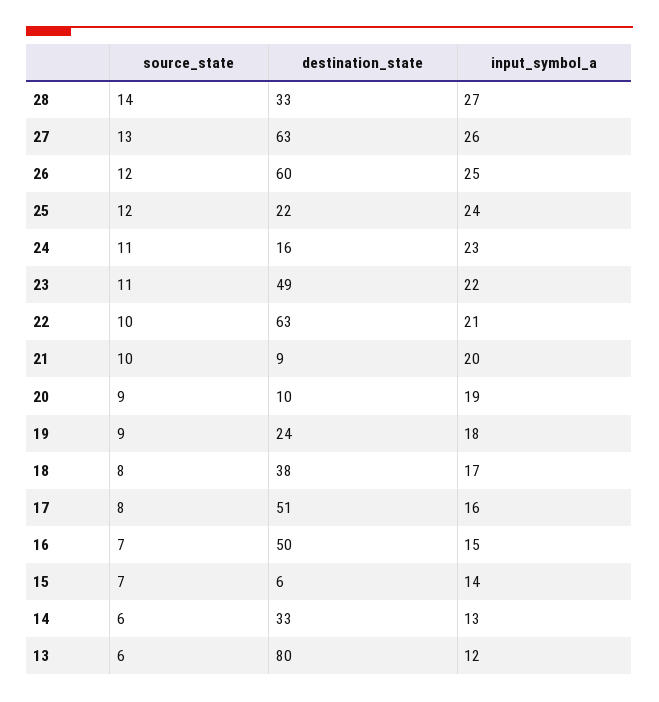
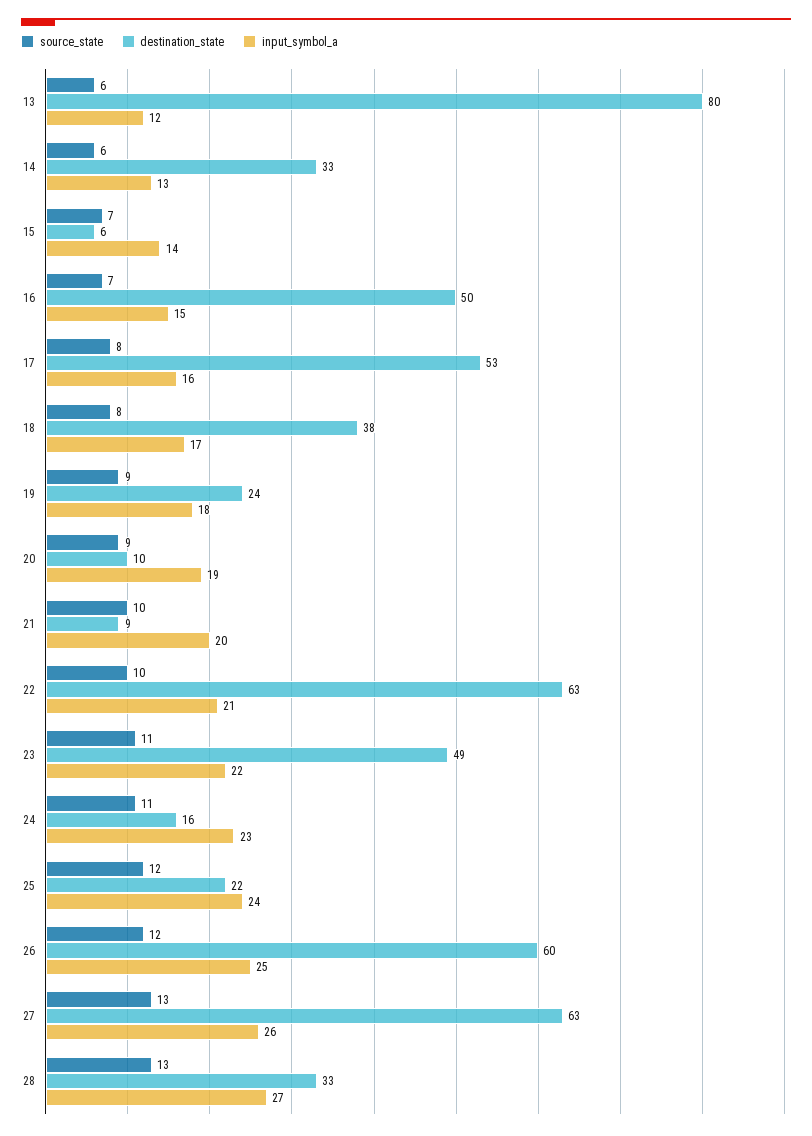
  {
    "source_state": {
-     "28": 14,
+     "28": 13,
      "27": 13,
      "26": 12,
      "25": 12,
      "24": 11,
      "23": 11,
      "22": 10,
      "21": 10,
      "20": 9,
      "19": 9,
      "18": 8,
      "17": 8,
      "16": 7,
      "15": 7,
      "14": 6,
      "13": 6
    },
    "destination_state": {
      "28": 33,
      "27": 63,
      "26": 60,
      "25": 22,
      "24": 16,
      "23": 49,
      "22": 63,
      "21": 9,
      "20": 10,
      "19": 24,
      "18": 38,
-     "17": 51,
+     "17": 53,
      "16": 50,
      "15": 6,
      "14": 33,
      "13": 80
    },
    "input_symbol_a": {
      "28": 27,
      "27": 26,
      "26": 25,
      "25": 24,
      "24": 23,
      "23": 22,
      "22": 21,
      "21": 20,
      "20": 19,
      "19": 18,
      "18": 17,
      "17": 16,
      "16": 15,
      "15": 14,
      "14": 13,
      "13": 12
    }
  }

